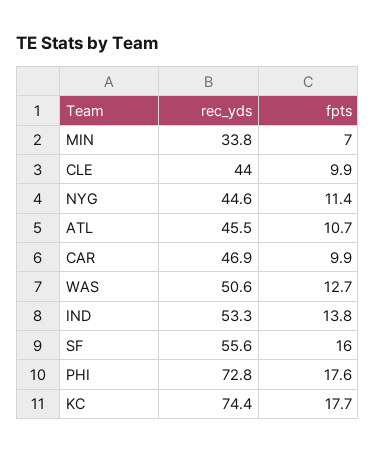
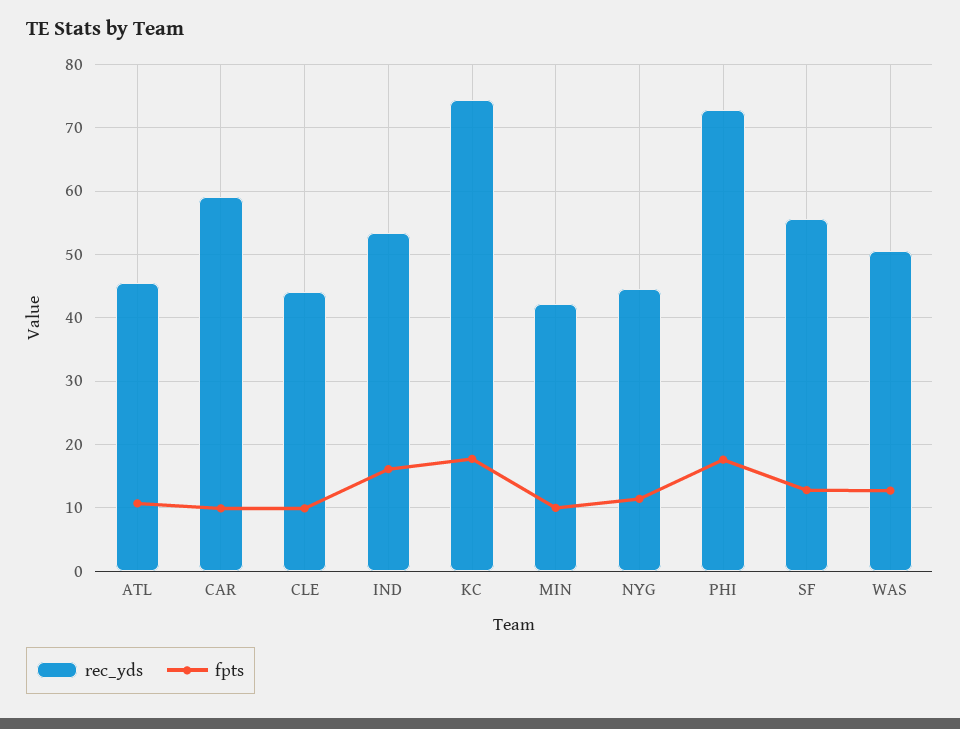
  {
    "rec_yds": {
-     "MIN": 33.8,
+     "MIN": 42,
      "CLE": 44,
      "NYG": 44.6,
      "ATL": 45.5,
-     "CAR": 46.9,
+     "CAR": 59,
      "WAS": 50.6,
      "IND": 53.3,
      "SF": 55.6,
      "PHI": 72.8,
      "KC": 74.4
    },
    "fpts": {
-     "MIN": 7,
+     "MIN": 10,
      "CLE": 9.9,
      "NYG": 11.4,
      "ATL": 10.7,
      "CAR": 9.9,
      "WAS": 12.7,
-     "IND": 13.8,
+     "IND": 16,
-     "SF": 16,
+     "SF": 13,
      "PHI": 17.6,
      "KC": 17.7
    }
  }

